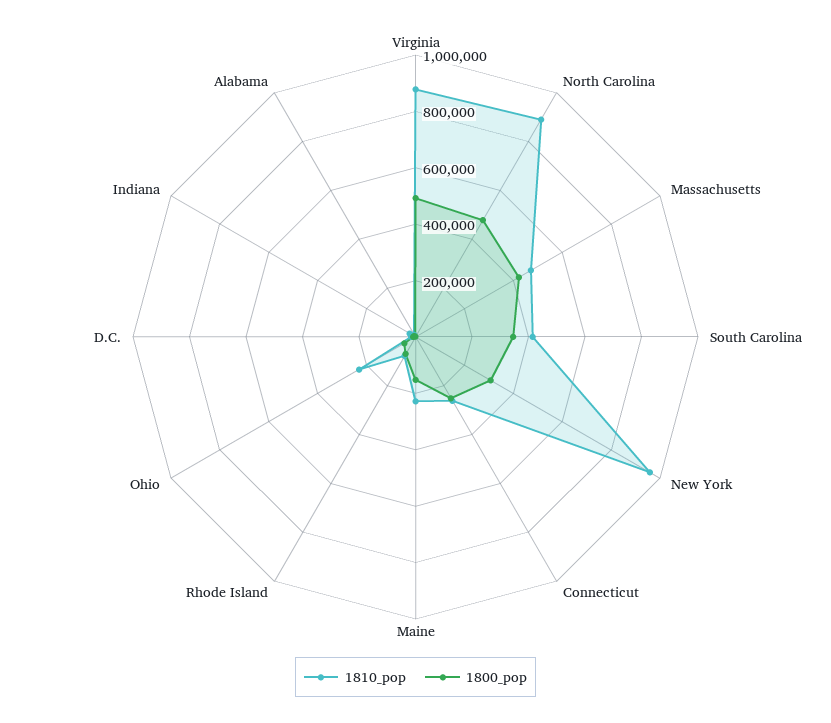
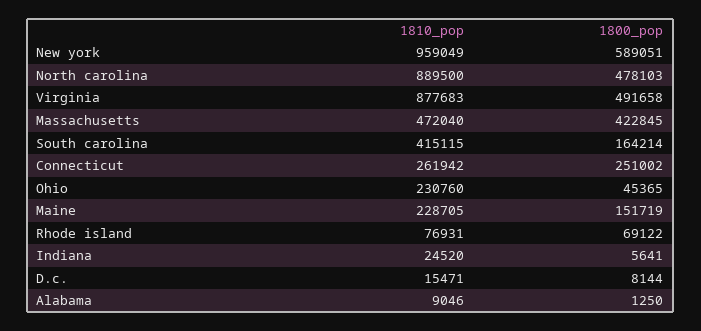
  {
    "1810_pop": {
      "Virginia": 877683,
      "North Carolina": 889500,
      "Massachusetts": 472040,
      "South Carolina": 415115,
      "New York": 959049,
      "Connecticut": 261942,
      "Maine": 228705,
      "Rhode Island": 76931,
      "Ohio": 230760,
      "D.C.": 15471,
      "Indiana": 24520,
      "Alabama": 9046
    },
    "1800_pop": {
      "Virginia": 491658,
      "North Carolina": 478103,
      "Massachusetts": 422845,
-     "South Carolina": 350000,
+     "South Carolina": 164214,
-     "New York": 300000,
+     "New York": 589051,
      "Connecticut": 251002,
      "Maine": 151719,
      "Rhode Island": 69122,
      "Ohio": 45365,
      "D.C.": 8144,
      "Indiana": 5641,
      "Alabama": 1250
    }
  }

